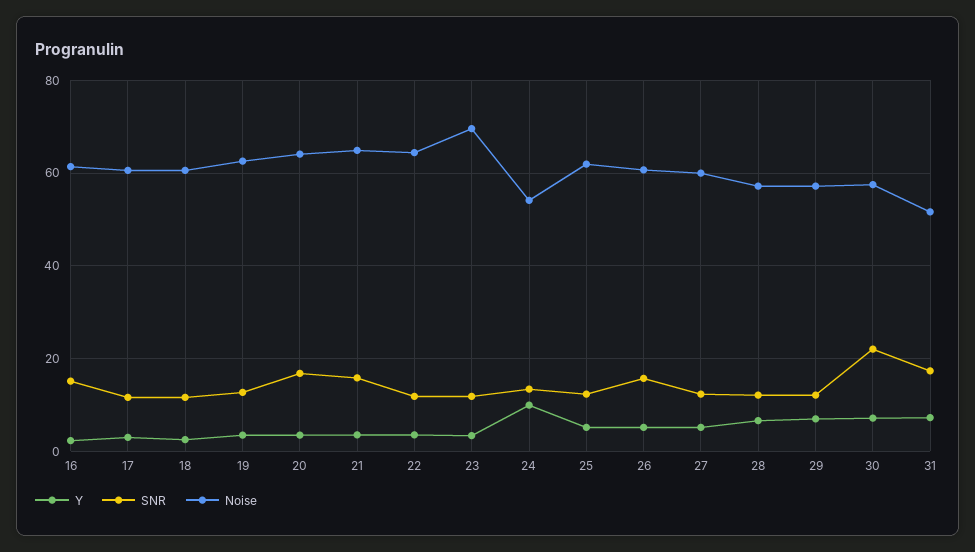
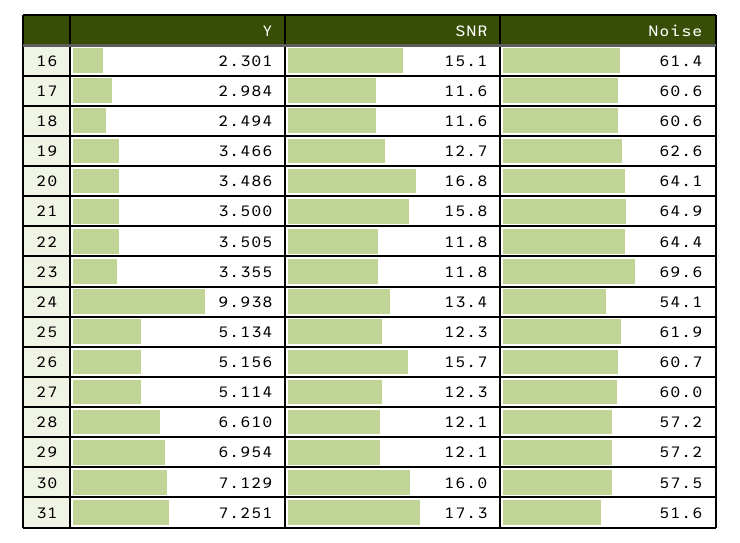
  {
    "Y": {
      "16": 2.301,
      "17": 2.984,
      "18": 2.494,
      "19": 3.466,
      "20": 3.486,
      "21": 3.5,
      "22": 3.505,
      "23": 3.355,
      "24": 9.938,
      "25": 5.134,
      "26": 5.156,
      "27": 5.114,
      "28": 6.61,
      "29": 6.954,
      "30": 7.129,
      "31": 7.251
    },
    "SNR": {
      "16": 15.1,
      "17": 11.6,
      "18": 11.6,
      "19": 12.7,
      "20": 16.8,
      "21": 15.8,
      "22": 11.8,
      "23": 11.8,
      "24": 13.4,
      "25": 12.3,
      "26": 15.7,
      "27": 12.3,
      "28": 12.1,
      "29": 12.1,
-     "30": 22,
+     "30": 16,
      "31": 17.3
    },
    "Noise": {
      "16": 61.4,
      "17": 60.6,
      "18": 60.6,
      "19": 62.6,
      "20": 64.1,
      "21": 64.9,
      "22": 64.4,
      "23": 69.6,
      "24": 54.1,
      "25": 61.9,
      "26": 60.7,
      "27": 60,
      "28": 57.2,
      "29": 57.2,
      "30": 57.5,
      "31": 51.6
    }
  }

